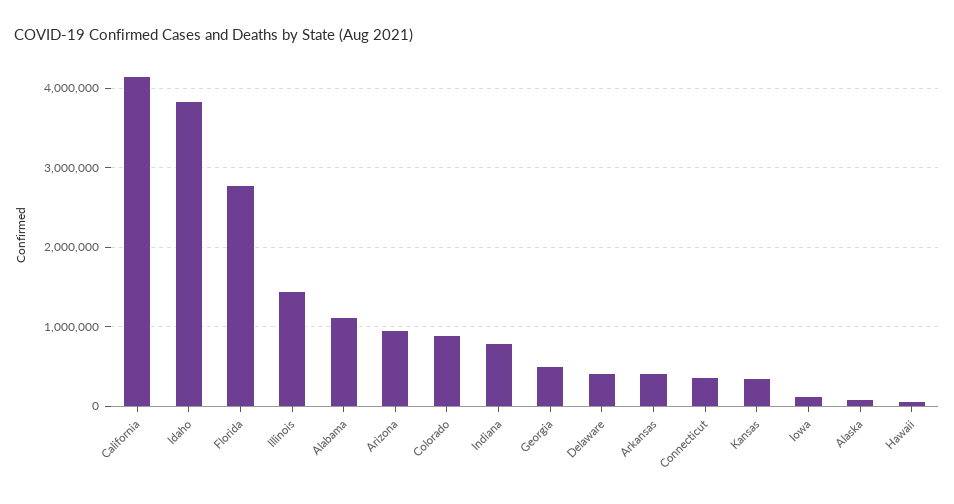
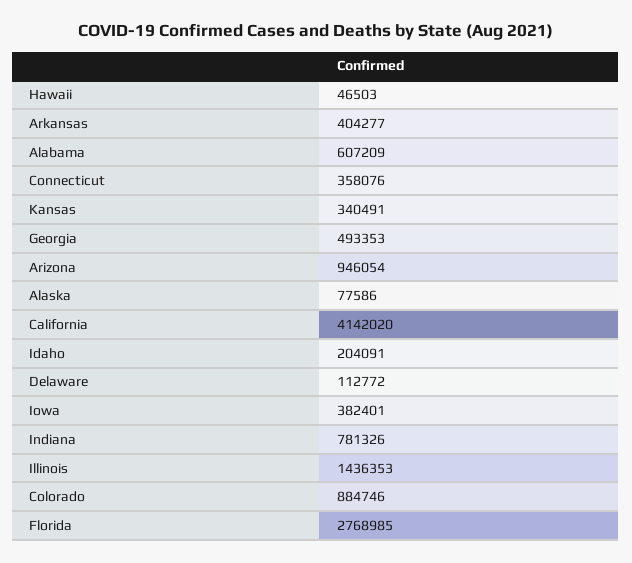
  {
    "California": 4142020,
-   "Idaho": 3800000,
+   "Idaho": 204091,
    "Florida": 2768985,
    "Illinois": 1436353,
-   "Alabama": 1100000,
+   "Alabama": 607209,
    "Arizona": 946054,
    "Colorado": 884746,
    "Indiana": 781326,
    "Georgia": 493353,
-   "Delaware": 400000,
+   "Delaware": 112772,
    "Arkansas": 404277,
    "Connecticut": 358076,
    "Kansas": 340491,
-   "Iowa": 100000,
+   "Iowa": 382401,
    "Alaska": 77586,
    "Hawaii": 46503
  }

